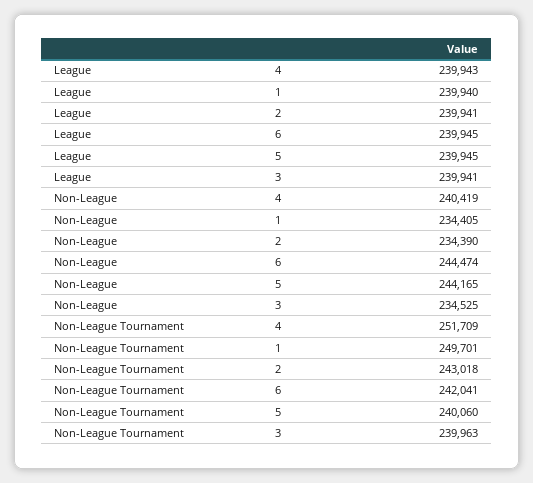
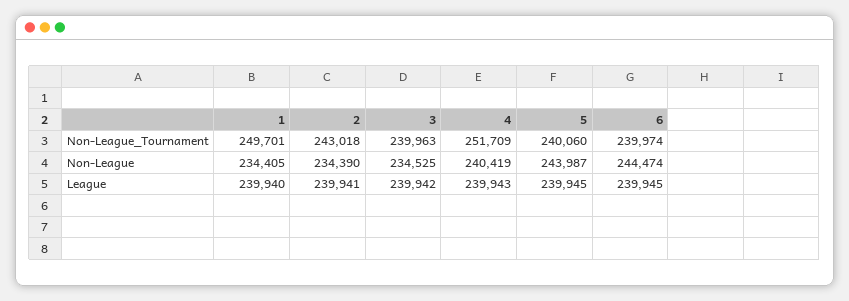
  {
    "League": {
      "4": 239943,
      "1": 239940,
      "2": 239941,
      "6": 239945,
      "5": 239945,
-     "3": 239941
+     "3": 239942
    },
    "Non-League": {
      "4": 240419,
      "1": 234405,
      "2": 234390,
      "6": 244474,
-     "5": 244165,
+     "5": 243987,
      "3": 234525
    },
    "Non-League Tournament": {
      "4": 251709,
      "1": 249701,
      "2": 243018,
-     "6": 242041,
+     "6": 239974,
      "5": 240060,
      "3": 239963
    }
  }

